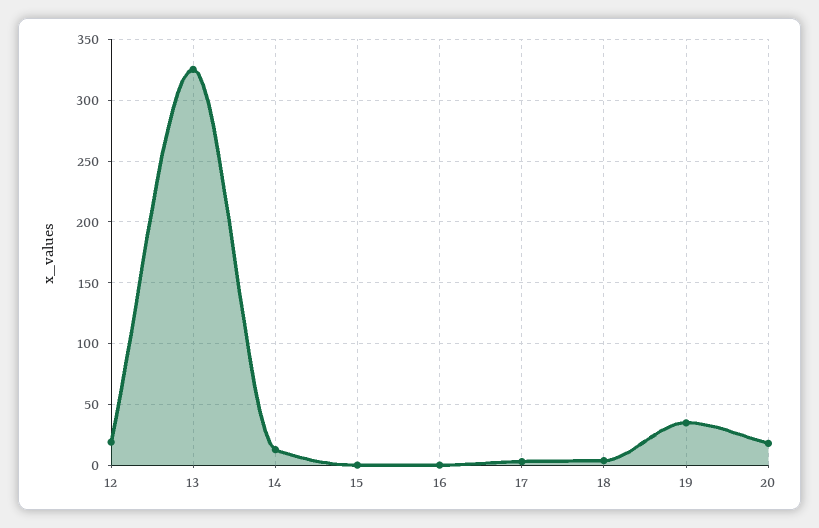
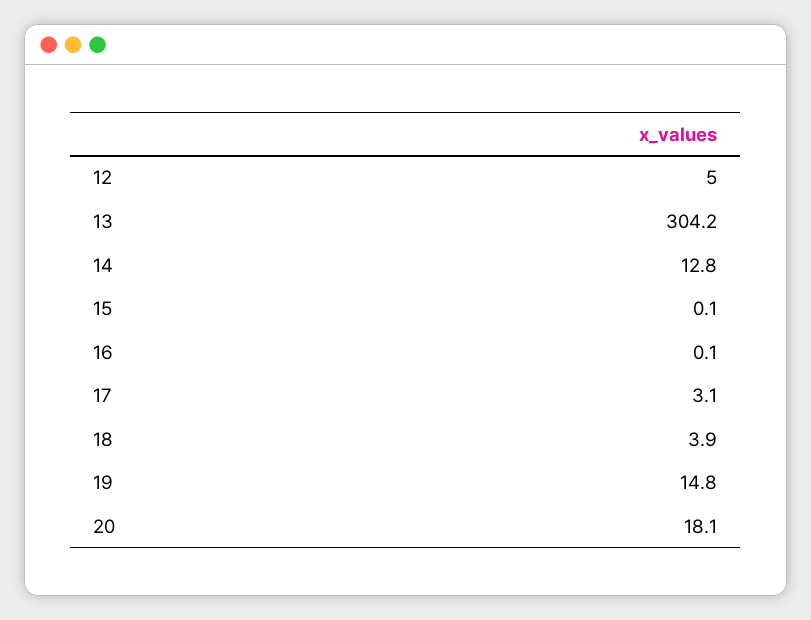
  {
-   "12": 20,
+   "12": 5,
-   "13": 325,
+   "13": 304.2,
    "14": 12.8,
    "15": 0.1,
    "16": 0.1,
    "17": 3.1,
    "18": 3.9,
-   "19": 35,
+   "19": 14.8,
    "20": 18.1
  }

